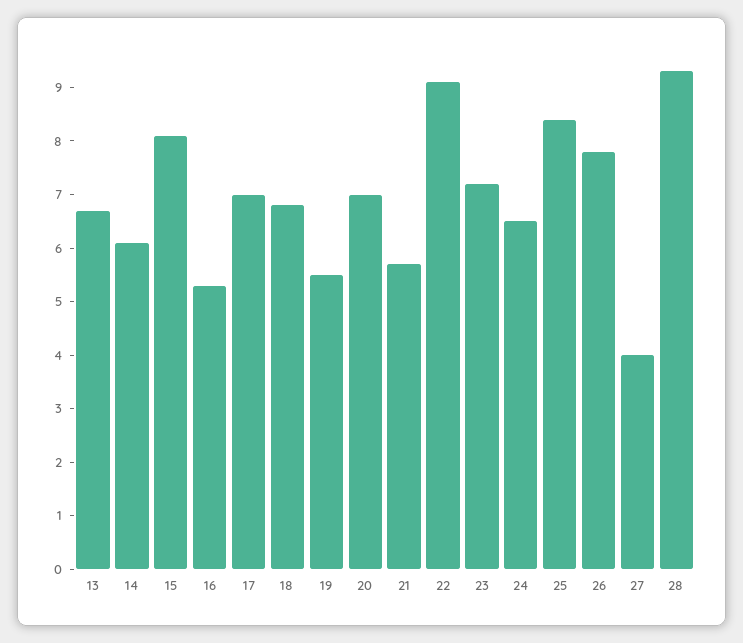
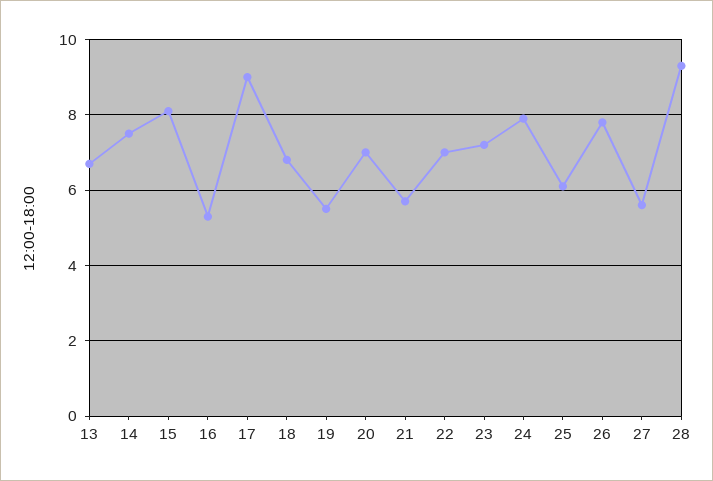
  {
    "13": 6.5,
-   "14": 6,
+   "14": 7.5,
    "15": 8,
    "16": 5.5,
-   "17": 7,
+   "17": 9,
    "18": 7,
    "19": 5.5,
    "20": 7,
    "21": 5.5,
-   "22": 9,
+   "22": 7,
    "23": 7,
-   "24": 6.5,
+   "24": 8,
-   "25": 8.5,
+   "25": 6,
    "26": 8,
-   "27": 4,
+   "27": 5.5,
    "28": 9.5
  }

